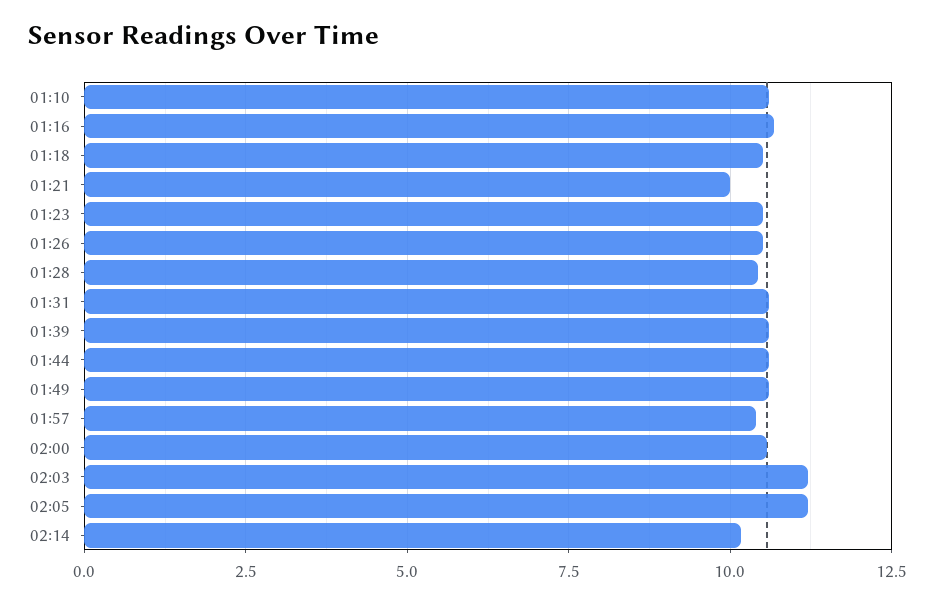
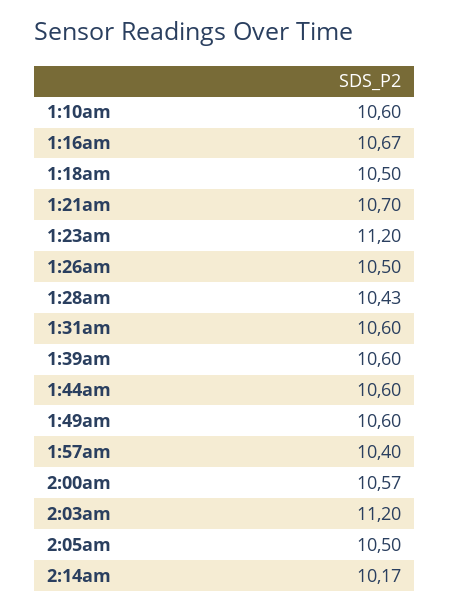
  {
    "01:10": 10.6,
    "01:16": 10.67,
    "01:18": 10.5,
-   "01:21": 10,
+   "01:21": 10.7,
-   "01:23": 10.5,
+   "01:23": 11.2,
    "01:26": 10.5,
    "01:28": 10.43,
    "01:31": 10.6,
    "01:39": 10.6,
    "01:44": 10.6,
    "01:49": 10.6,
    "01:57": 10.4,
    "02:00": 10.57,
    "02:03": 11.2,
-   "02:05": 11.25,
+   "02:05": 10.5,
    "02:14": 10.17
  }

